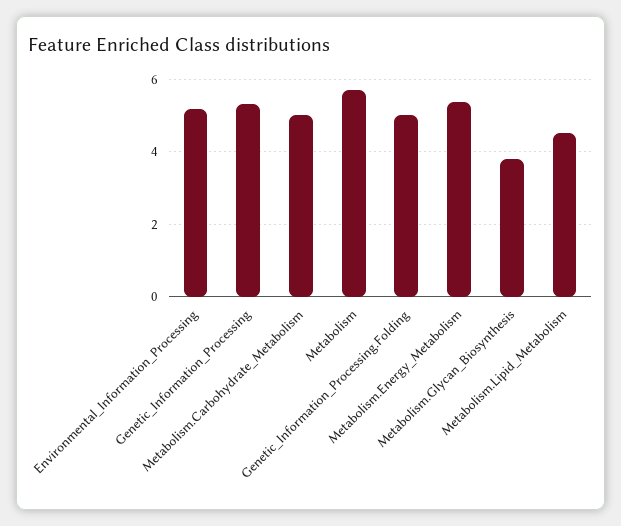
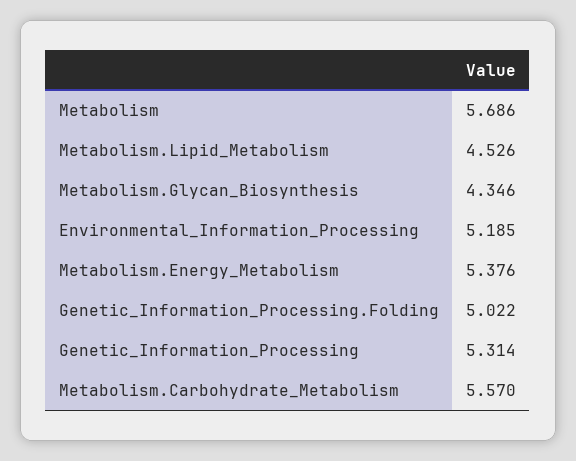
  {
    "Environmental_Information_Processing": 5.185,
    "Genetic_Information_Processing": 5.314,
-   "Metabolism.Carbohydrate_Metabolism": 5,
+   "Metabolism.Carbohydrate_Metabolism": 5.57,
    "Metabolism": 5.686,
    "Genetic_Information_Processing.Folding": 5.022,
    "Metabolism.Energy_Metabolism": 5.376,
-   "Metabolism.Glycan_Biosynthesis": 3.8,
+   "Metabolism.Glycan_Biosynthesis": 4.346,
    "Metabolism.Lipid_Metabolism": 4.526
  }

